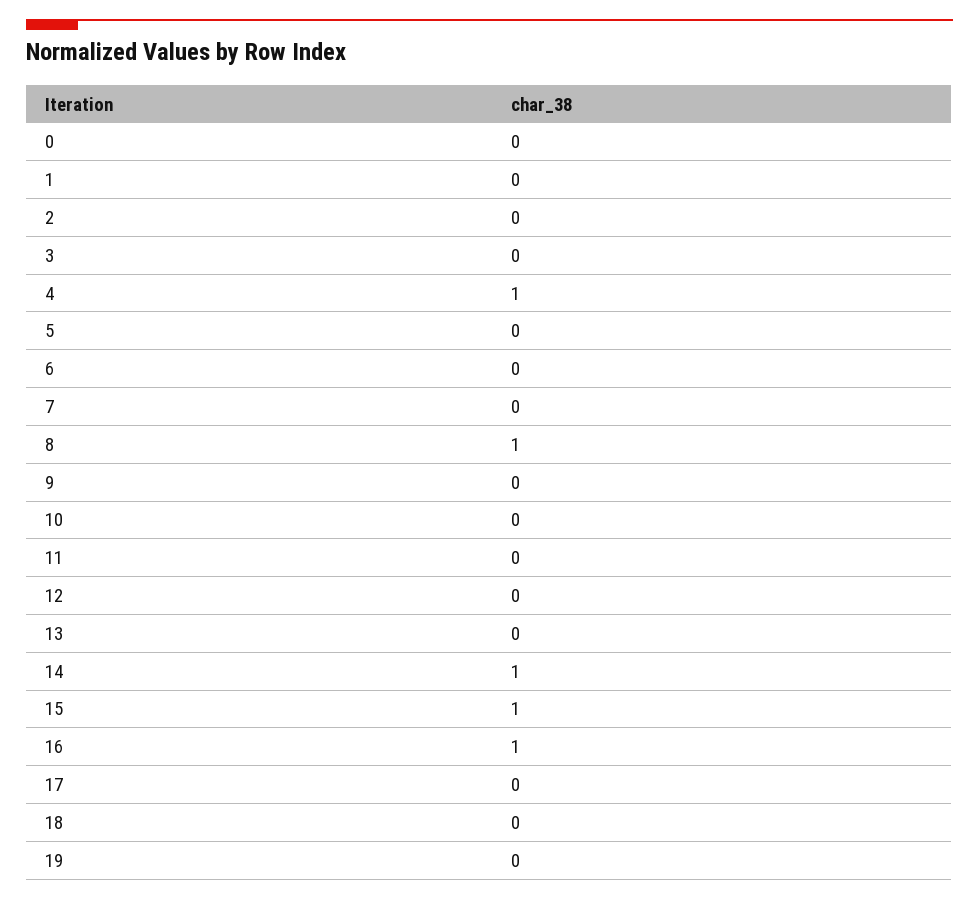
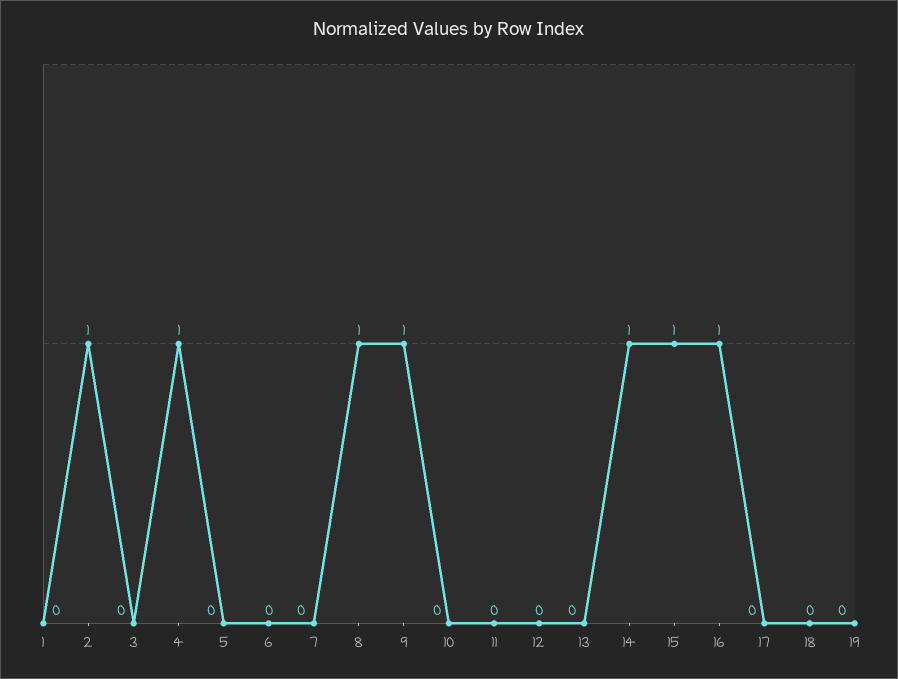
  {
-   "0": 0,
    "1": 0,
-   "2": 0,
+   "2": 1,
    "3": 0,
    "4": 1,
    "5": 0,
    "6": 0,
    "7": 0,
    "8": 1,
-   "9": 0,
+   "9": 1,
    "10": 0,
    "11": 0,
    "12": 0,
    "13": 0,
    "14": 1,
    "15": 1,
    "16": 1,
    "17": 0,
    "18": 0,
    "19": 0
  }

